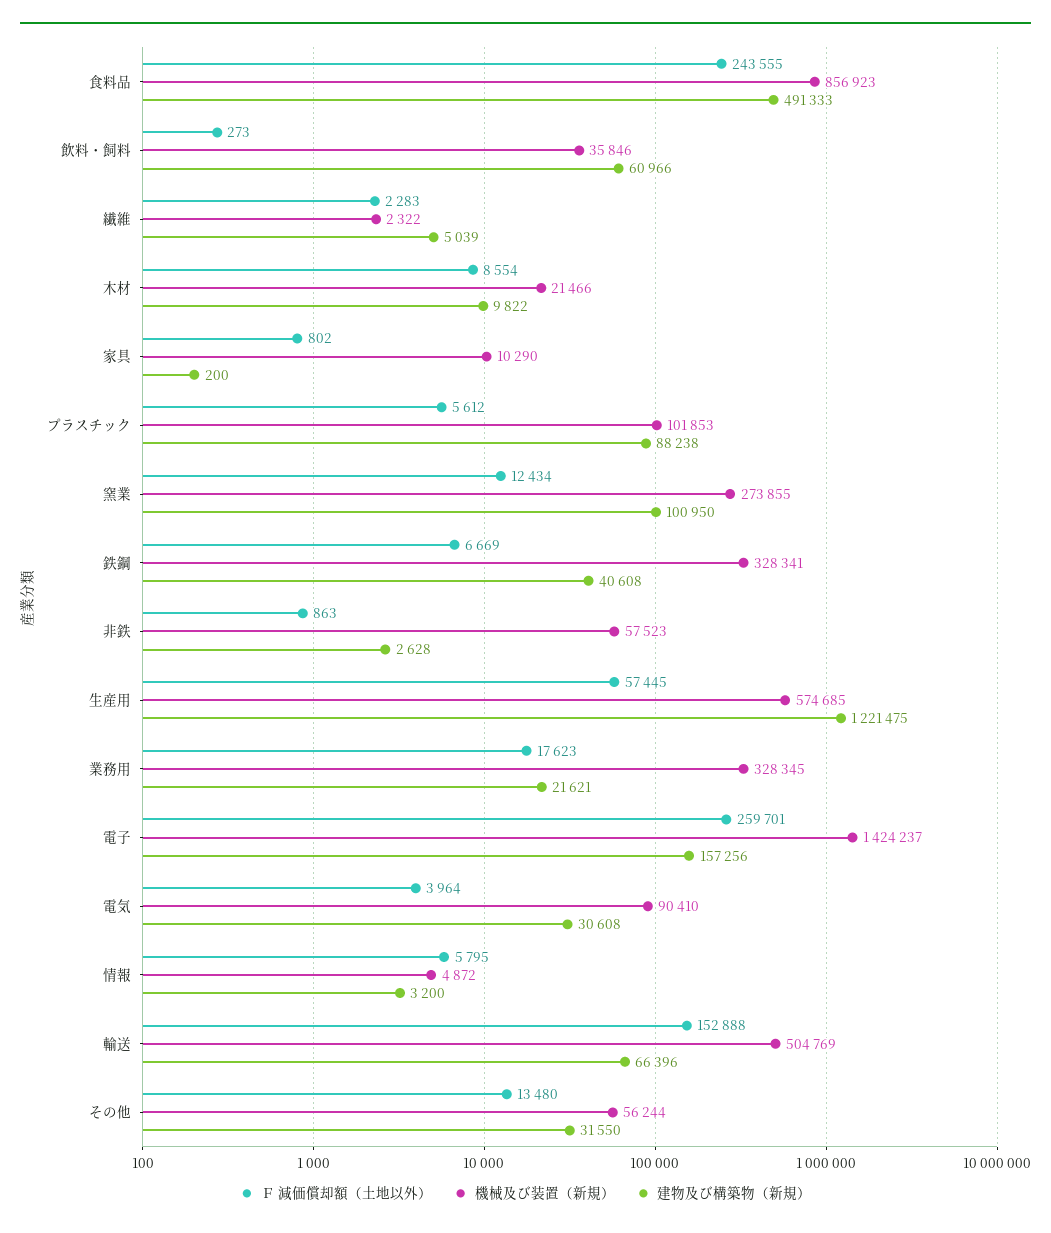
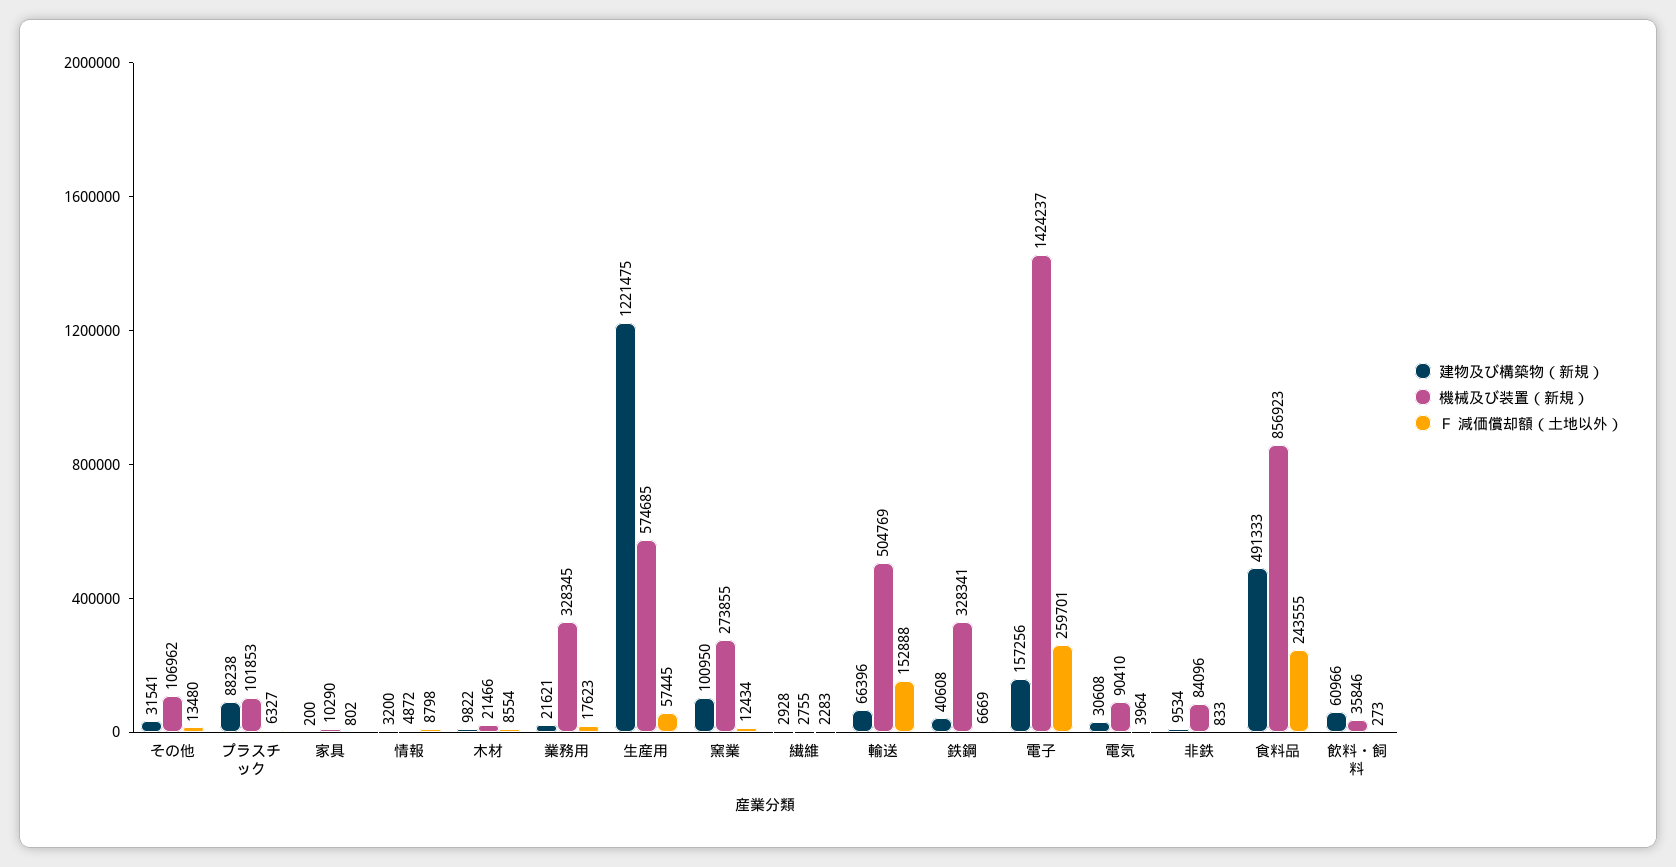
  {
    "Ｆ 減価償却額（土地以外）": {
      "食料品": 243555,
      "飲料・飼料": 273,
      "繊維": 2283,
      "木材": 8554,
      "家具": 802,
-     "プラスチック": 5612,
+     "プラスチック": 6327,
      "窯業": 12434,
      "鉄鋼": 6669,
-     "非鉄": 863,
+     "非鉄": 833,
      "生産用": 57445,
      "業務用": 17623,
      "電子": 259701,
      "電気": 3964,
-     "情報": 5795,
+     "情報": 8798,
      "輸送": 152888,
      "その他": 13480
    },
    "機械及び装置（新規）": {
      "食料品": 856923,
      "飲料・飼料": 35846,
-     "繊維": 2322,
+     "繊維": 2755,
      "木材": 21466,
      "家具": 10290,
      "プラスチック": 101853,
      "窯業": 273855,
      "鉄鋼": 328341,
-     "非鉄": 57523,
+     "非鉄": 84096,
      "生産用": 574685,
      "業務用": 328345,
      "電子": 1424237,
      "電気": 90410,
      "情報": 4872,
      "輸送": 504769,
-     "その他": 56244
+     "その他": 106962
    },
    "建物及び構築物（新規）": {
      "食料品": 491333,
      "飲料・飼料": 60966,
-     "繊維": 5039,
+     "繊維": 2928,
      "木材": 9822,
      "家具": 200,
      "プラスチック": 88238,
      "窯業": 100950,
      "鉄鋼": 40608,
-     "非鉄": 2628,
+     "非鉄": 9534,
      "生産用": 1221475,
      "業務用": 21621,
      "電子": 157256,
      "電気": 30608,
      "情報": 3200,
      "輸送": 66396,
-     "その他": 31550
+     "その他": 31541
    }
  }

